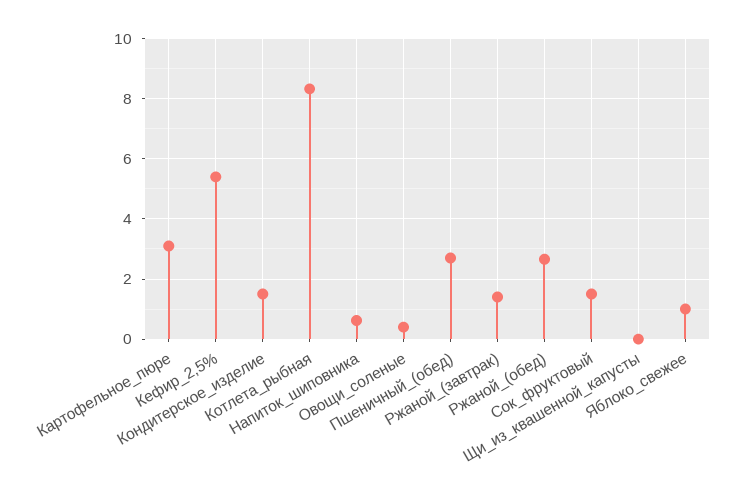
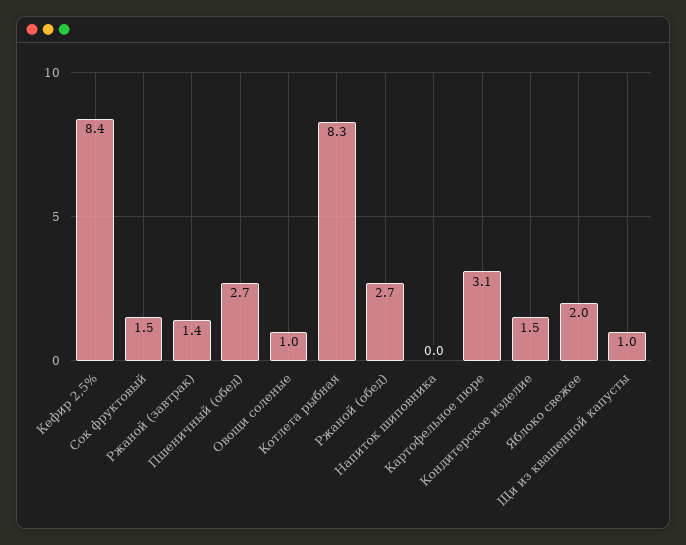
  {
    "Картофельное_пюре": 3.1,
-   "Кефир_2,5%": 5.4,
+   "Кефир_2,5%": 8.4,
    "Кондитерское_изделие": 1.5,
    "Котлета_рыбная": 8.3,
-   "Напиток_шиповника": 0.6,
+   "Напиток_шиповника": 0,
-   "Овощи_соленые": 0.4,
+   "Овощи_соленые": 1,
    "Пшеничный_(обед)": 2.7,
    "Ржаной_(завтрак)": 1.4,
    "Ржаной_(обед)": 2.7,
    "Сок_фруктовый": 1.5,
-   "Щи_из_квашенной_капусты": 0,
+   "Щи_из_квашенной_капусты": 1,
-   "Яблоко_свежее": 1
+   "Яблоко_свежее": 2
  }

